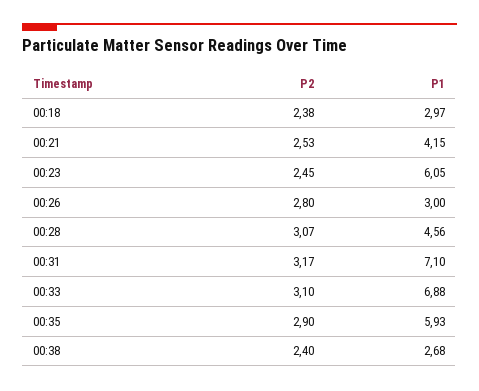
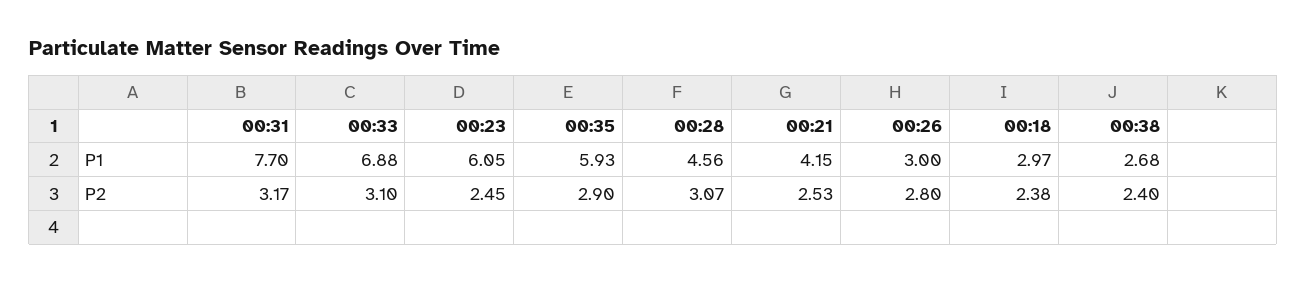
  {
    "P2": {
      "00:18": 2.38,
      "00:21": 2.53,
      "00:23": 2.45,
      "00:26": 2.8,
      "00:28": 3.07,
      "00:31": 3.17,
      "00:33": 3.1,
      "00:35": 2.9,
      "00:38": 2.4
    },
    "P1": {
      "00:18": 2.97,
      "00:21": 4.15,
      "00:23": 6.05,
      "00:26": 3,
      "00:28": 4.56,
-     "00:31": 7.1,
+     "00:31": 7.7,
      "00:33": 6.88,
      "00:35": 5.93,
      "00:38": 2.68
    }
  }

